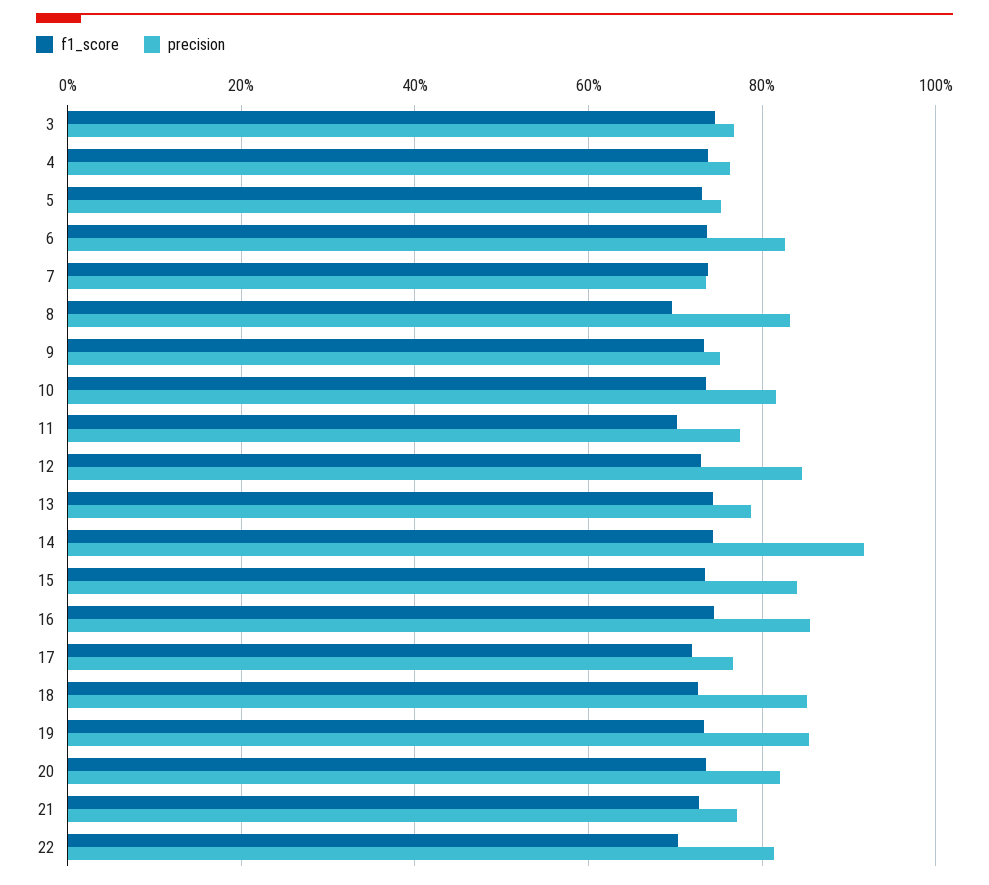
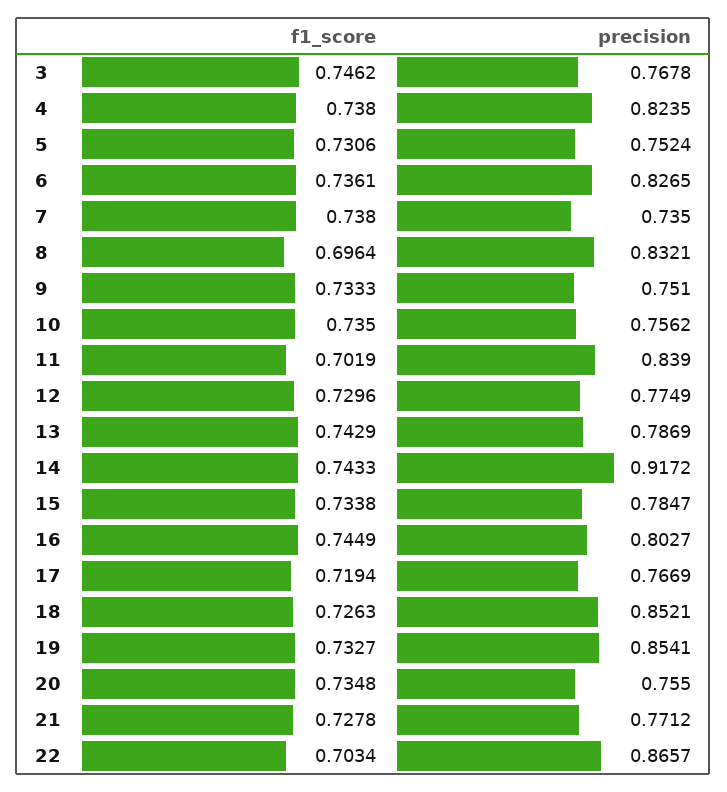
  {
    "f1_score": {
      "3": 0.7462,
      "4": 0.738,
      "5": 0.7306,
      "6": 0.7361,
      "7": 0.738,
      "8": 0.6964,
      "9": 0.7333,
      "10": 0.735,
      "11": 0.7019,
      "12": 0.7296,
      "13": 0.7429,
      "14": 0.7433,
      "15": 0.7338,
      "16": 0.7449,
      "17": 0.7194,
      "18": 0.7263,
      "19": 0.7327,
      "20": 0.7348,
      "21": 0.7278,
      "22": 0.7034
    },
    "precision": {
      "3": 0.7678,
-     "4": 0.76,
+     "4": 0.8235,
      "5": 0.7524,
      "6": 0.8265,
      "7": 0.735,
      "8": 0.8321,
      "9": 0.751,
-     "10": 0.82,
+     "10": 0.7562,
-     "11": 0.78,
+     "11": 0.839,
-     "12": 0.84,
+     "12": 0.7749,
      "13": 0.7869,
      "14": 0.9172,
-     "15": 0.84,
+     "15": 0.7847,
-     "16": 0.86,
+     "16": 0.8027,
      "17": 0.7669,
      "18": 0.8521,
      "19": 0.8541,
-     "20": 0.82,
+     "20": 0.755,
      "21": 0.7712,
-     "22": 0.82
+     "22": 0.8657
    }
  }

